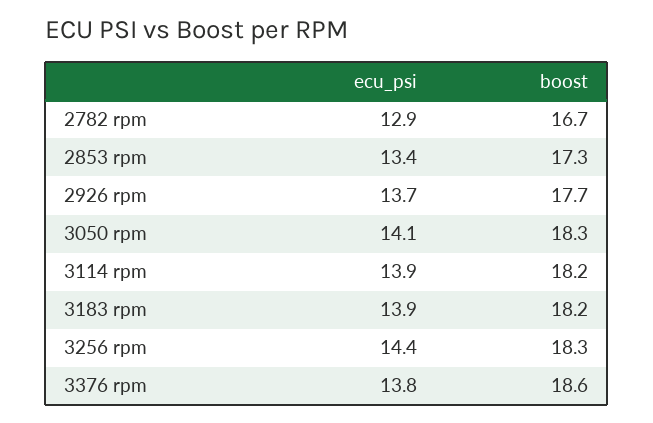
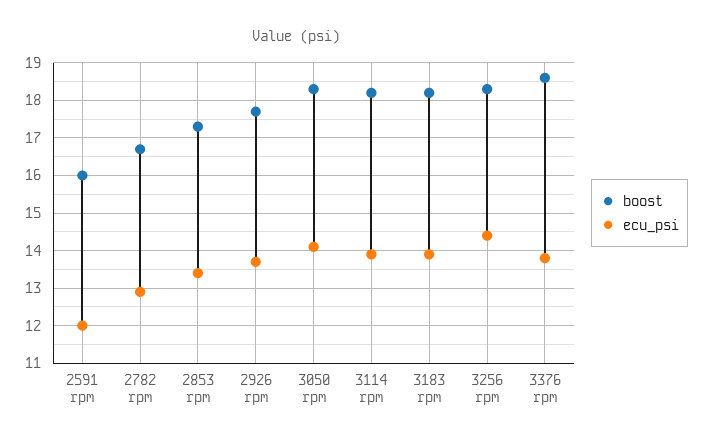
  {
    "ecu_psi": {
      "2782 rpm": 12.9,
      "2853 rpm": 13.4,
      "2926 rpm": 13.7,
      "3050 rpm": 14.1,
      "3114 rpm": 13.9,
      "3183 rpm": 13.9,
      "3256 rpm": 14.4,
-     "3376 rpm": 13.8
+     "3376 rpm": 13.8,
+     "2591 rpm": 12
    },
    "boost": {
      "2782 rpm": 16.7,
      "2853 rpm": 17.3,
      "2926 rpm": 17.7,
      "3050 rpm": 18.3,
      "3114 rpm": 18.2,
      "3183 rpm": 18.2,
      "3256 rpm": 18.3,
-     "3376 rpm": 18.6
+     "3376 rpm": 18.6,
+     "2591 rpm": 16
    }
  }

